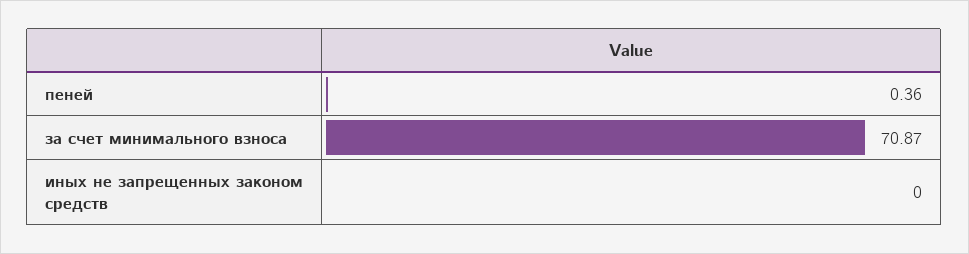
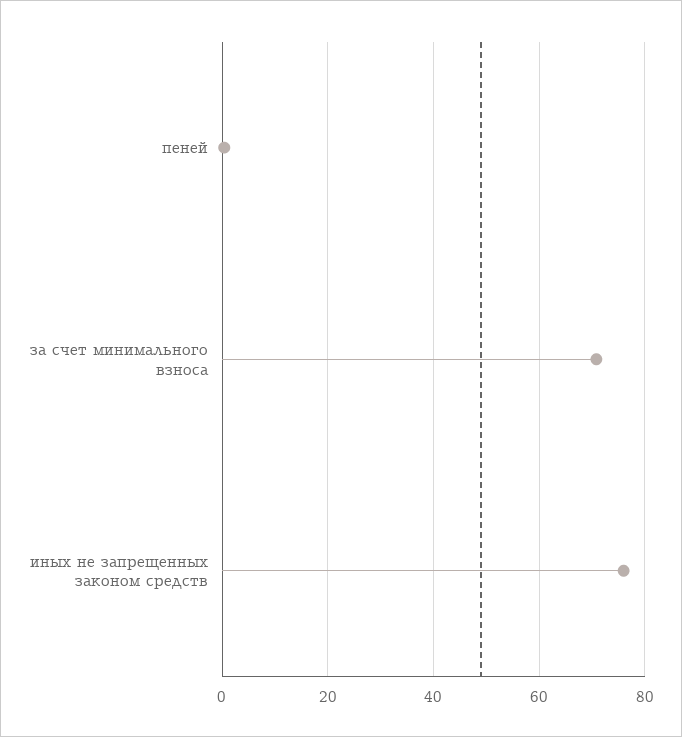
  {
    "пеней": 0.36,
    "за счет минимального взноса": 70.87,
-   "иных не запрещенных законом средств": 0
+   "иных не запрещенных законом средств": 76
  }

